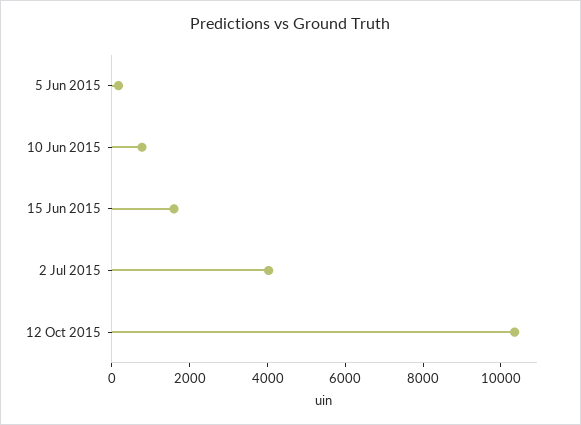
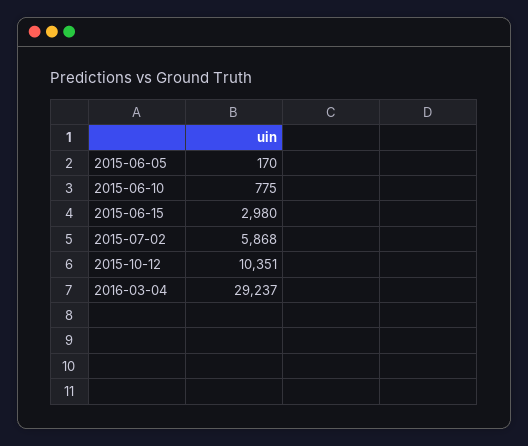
  {
    "5 Jun 2015": 170,
    "10 Jun 2015": 775,
-   "15 Jun 2015": 1500,
+   "15 Jun 2015": 2980,
-   "2 Jul 2015": 4000,
+   "2 Jul 2015": 5868,
-   "12 Oct 2015": 10351
+   "12 Oct 2015": 10351,
+   "2016-03-04": 29237
  }

